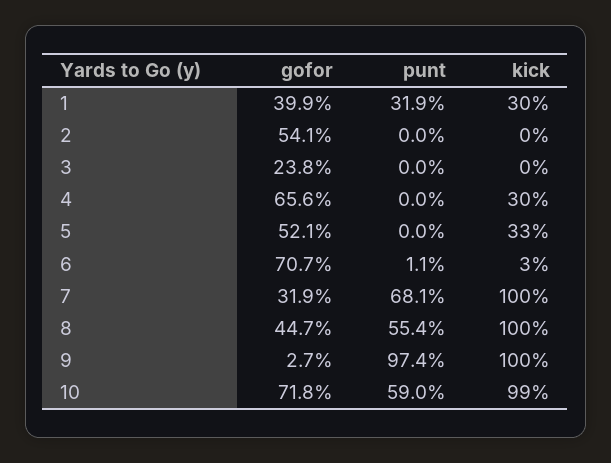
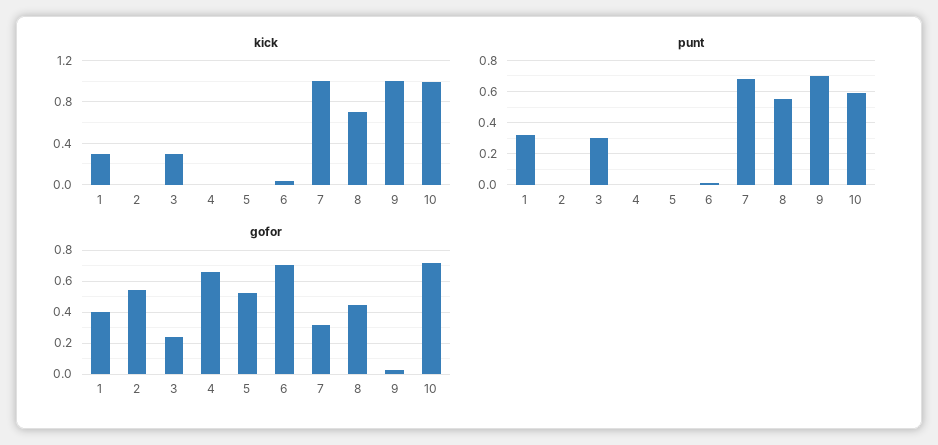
  {
    "gofor": {
      "1": 0.399,
      "2": 0.541,
      "3": 0.238,
      "4": 0.656,
      "5": 0.521,
      "6": 0.707,
      "7": 0.319,
      "8": 0.447,
      "9": 0.027,
      "10": 0.718
    },
    "punt": {
      "1": 0.319,
      "2": 0,
-     "3": 0,
+     "3": 0.3,
      "4": 0,
      "5": 0,
      "6": 0.011,
      "7": 0.681,
      "8": 0.554,
-     "9": 0.974,
+     "9": 0.7,
      "10": 0.59
    },
    "kick": {
      "1": 0.3,
      "2": 0,
-     "3": 0,
+     "3": 0.3,
-     "4": 0.3,
+     "4": 0,
-     "5": 0.33,
+     "5": 0,
      "6": 0.03,
      "7": 1,
-     "8": 1,
+     "8": 0.7,
      "9": 1,
      "10": 0.99
    }
  }

